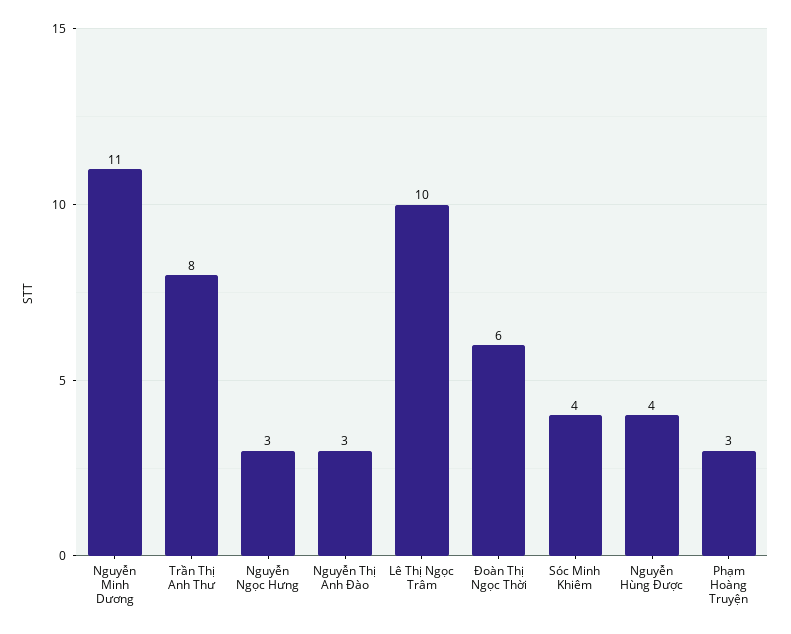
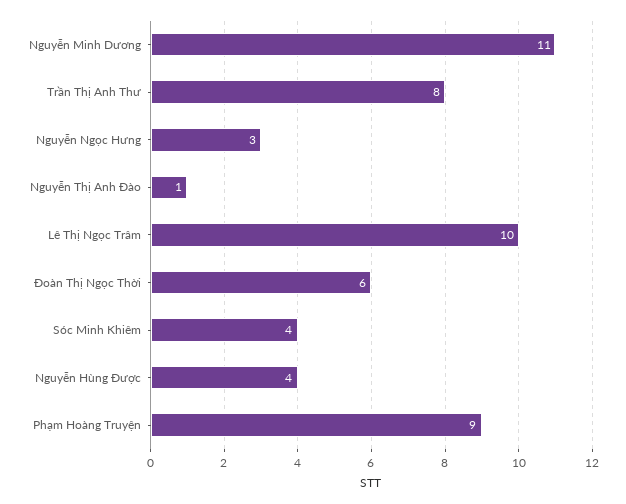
  {
    "Nguyễn Minh Dương": 11,
    "Trần Thị Anh Thư": 8,
    "Nguyễn Ngọc Hưng": 3,
-   "Nguyễn Thị Anh Đào": 3,
+   "Nguyễn Thị Anh Đào": 1,
    "Lê Thị Ngọc Trâm": 10,
    "Đoàn Thị Ngọc Thời": 6,
    "Sóc Minh Khiêm": 4,
    "Nguyễn Hùng Được": 4,
-   "Phạm Hoàng Truyện": 3
+   "Phạm Hoàng Truyện": 9
  }

